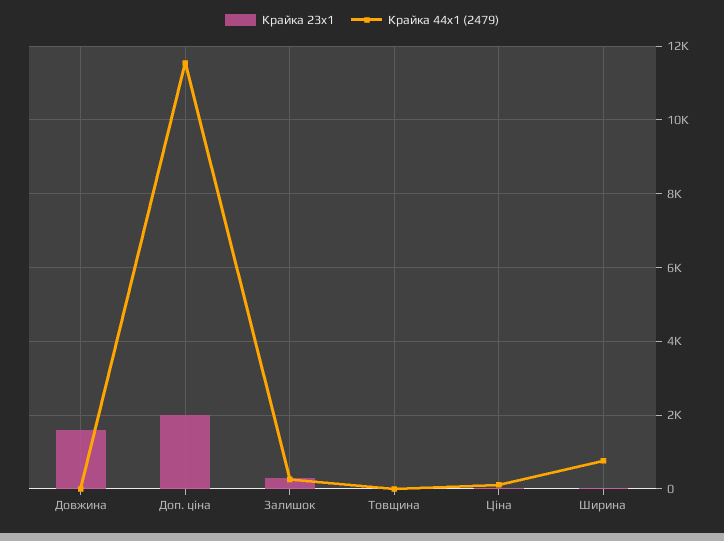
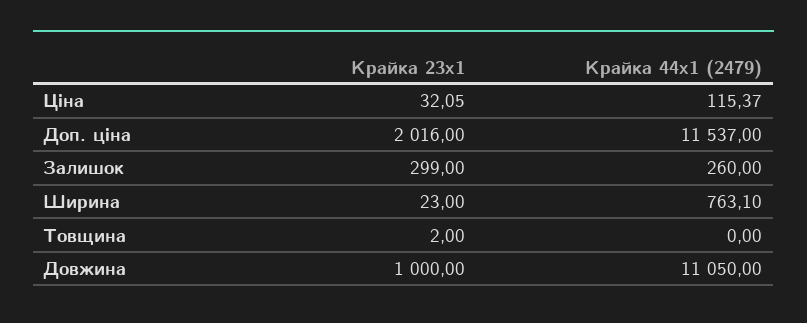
  {
    "Крайка 23x1": {
-     "Довжина": 1600,
+     "Довжина": 1000,
      "Доп. ціна": 2016,
      "Залишок": 299,
      "Товщина": 2,
      "Ціна": 32.05,
      "Ширина": 23
    },
    "Крайка 44x1 (2479)": {
-     "Довжина": 0,
+     "Довжина": 11050,
      "Доп. ціна": 11537,
      "Залишок": 260,
      "Товщина": 0,
      "Ціна": 115.37,
      "Ширина": 763.1
    }
  }

